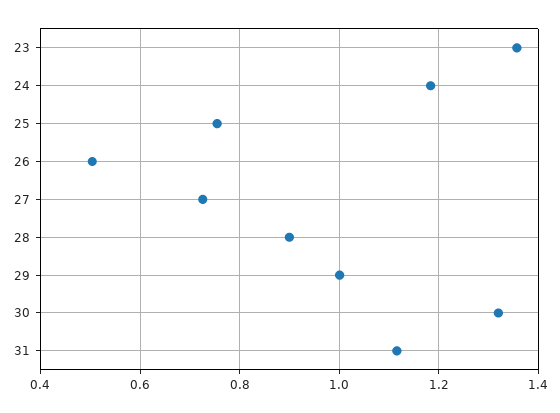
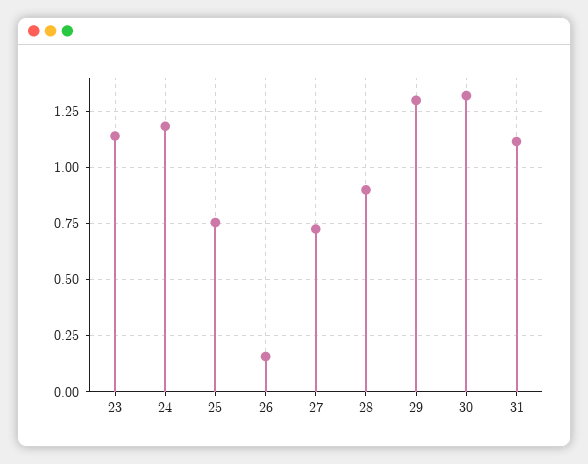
  {
-   "23": 1.36,
+   "23": 1.15,
    "24": 1.18,
    "25": 0.76,
-   "26": 0.5,
+   "26": 0.15,
    "27": 0.72,
    "28": 0.9,
-   "29": 1,
+   "29": 1.3,
    "30": 1.32,
    "31": 1.12
  }

